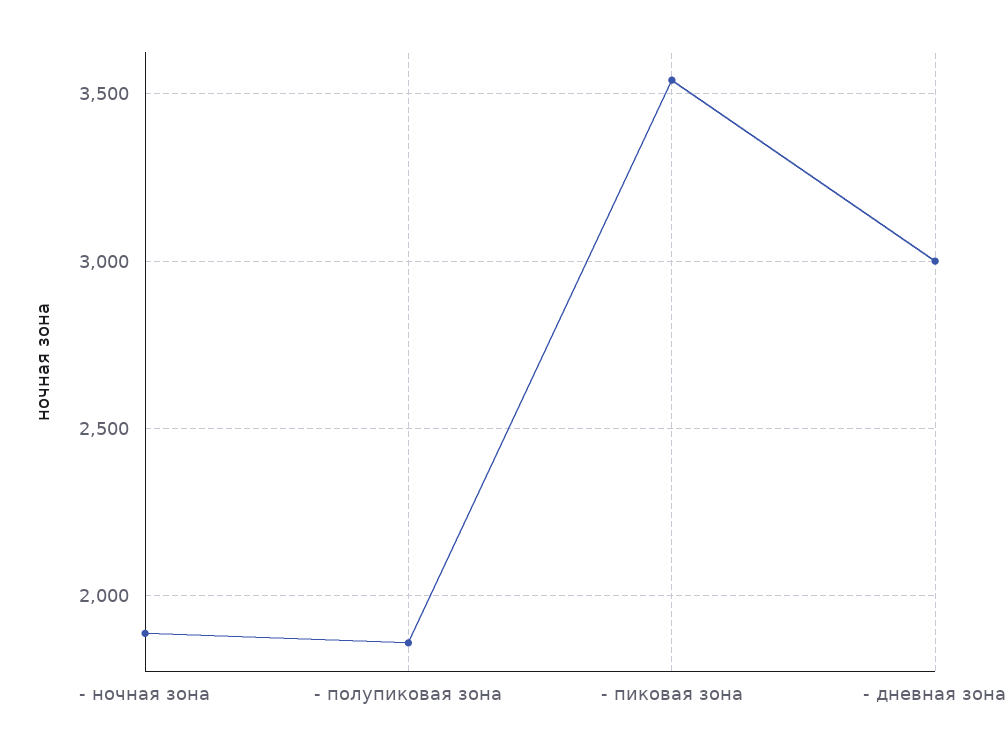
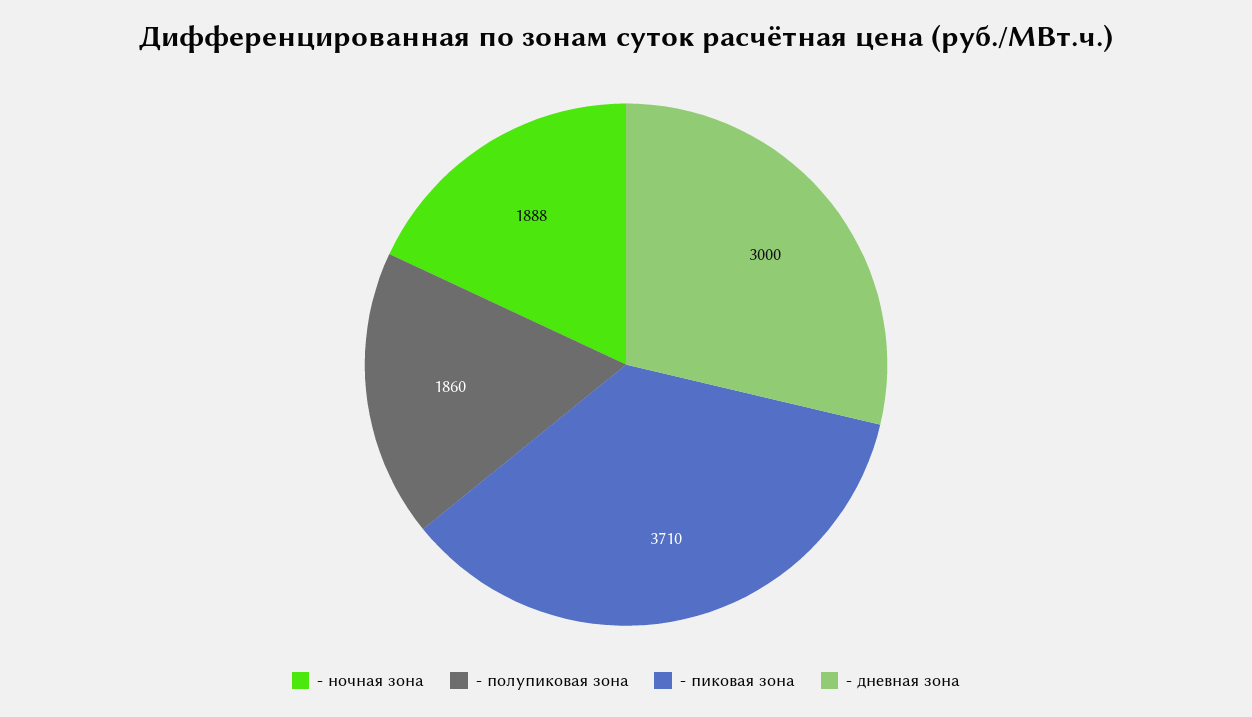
  {
    "- ночная зона": 1888,
    "- полупиковая зона": 1860,
-   "- пиковая зона": 3550,
+   "- пиковая зона": 3710,
    "- дневная зона": 3000
  }

